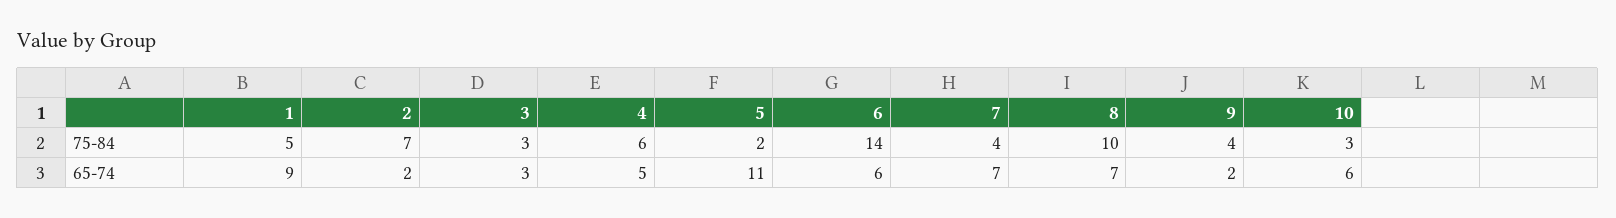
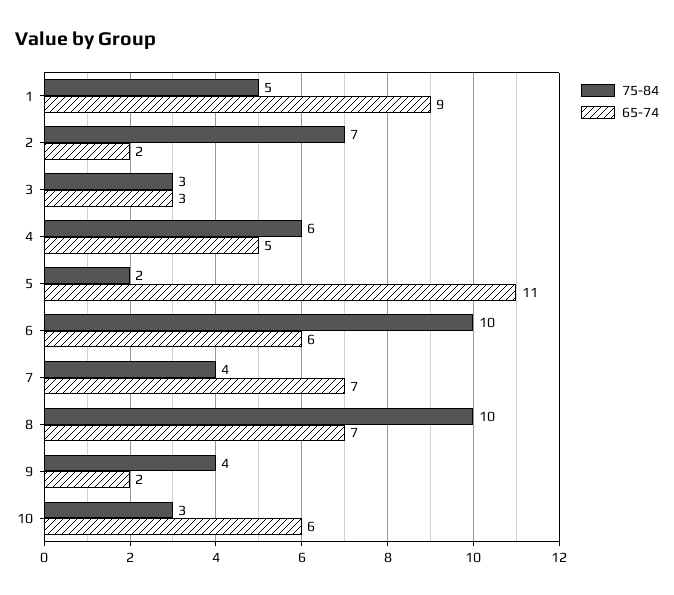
  {
    "75-84": {
      "1": 5,
      "2": 7,
      "3": 3,
      "4": 6,
      "5": 2,
-     "6": 14,
+     "6": 10,
      "7": 4,
      "8": 10,
      "9": 4,
      "10": 3
    },
    "65-74": {
      "1": 9,
      "2": 2,
      "3": 3,
      "4": 5,
      "5": 11,
      "6": 6,
      "7": 7,
      "8": 7,
      "9": 2,
      "10": 6
    }
  }

